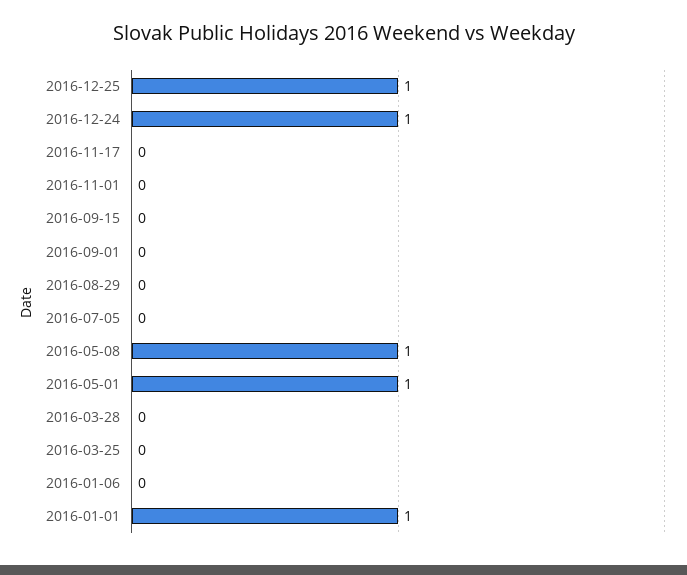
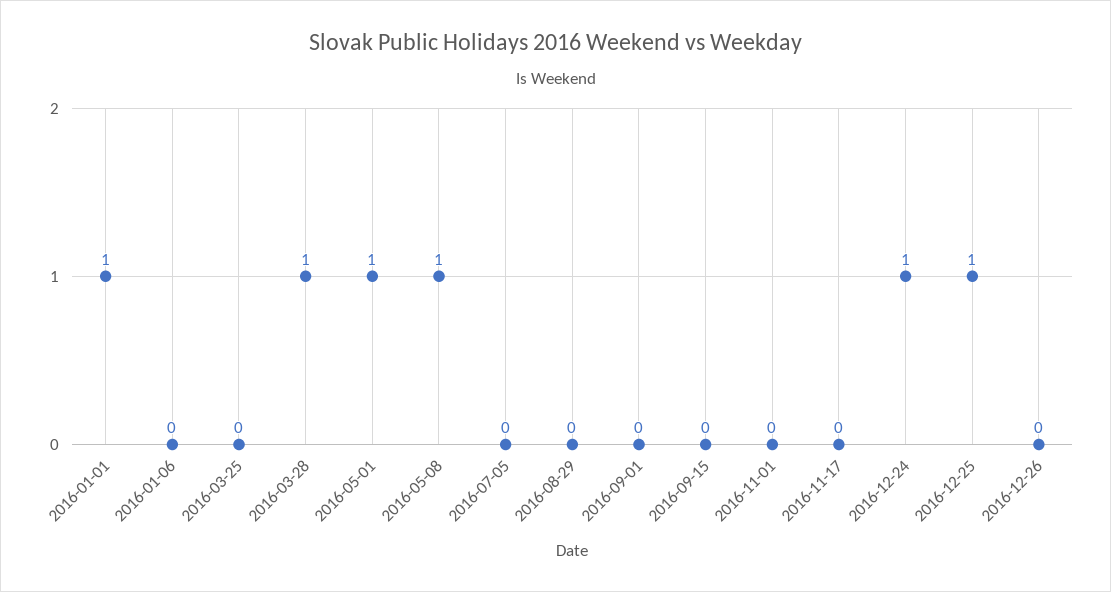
  {
    "2016-12-25": 1,
    "2016-12-24": 1,
    "2016-11-17": 0,
    "2016-11-01": 0,
    "2016-09-15": 0,
    "2016-09-01": 0,
    "2016-08-29": 0,
    "2016-07-05": 0,
    "2016-05-08": 1,
    "2016-05-01": 1,
-   "2016-03-28": 0,
+   "2016-03-28": 1,
    "2016-03-25": 0,
    "2016-01-06": 0,
-   "2016-01-01": 1
+   "2016-01-01": 1,
+   "2016-12-26": 0
  }

